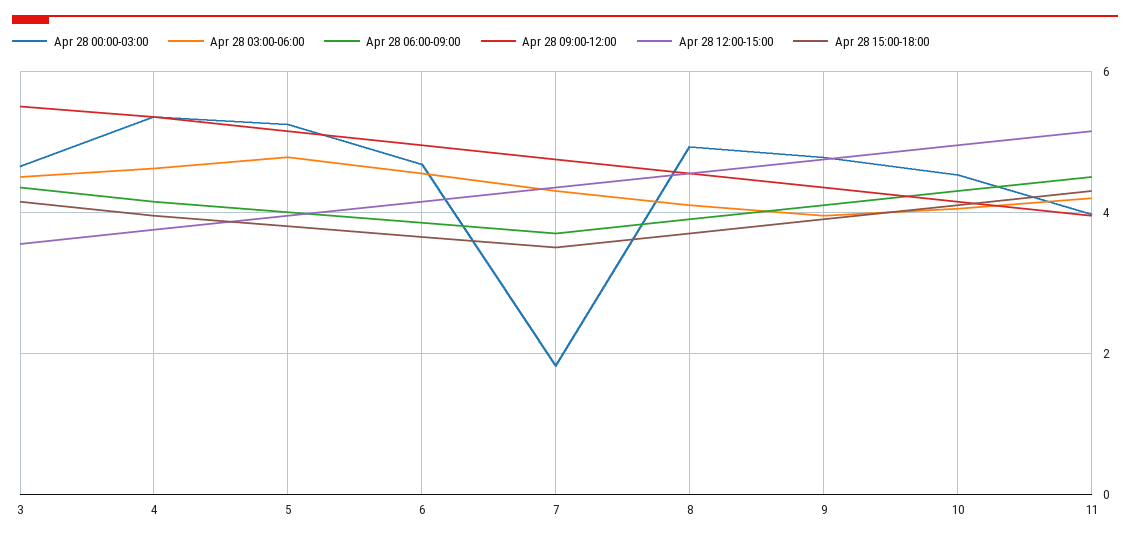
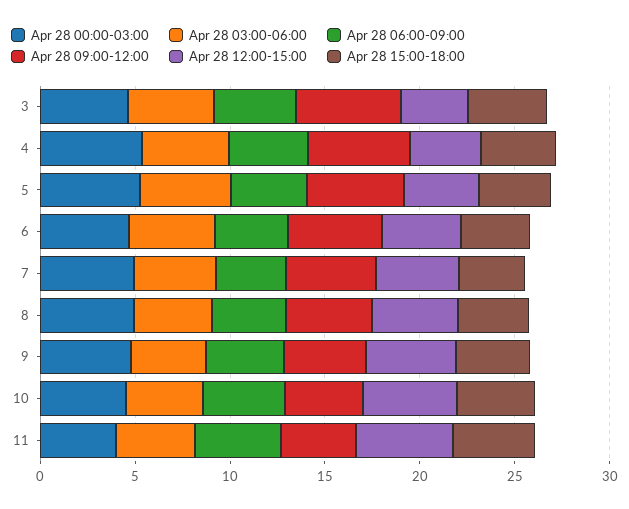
  {
    "Apr 28 00:00-03:00": {
      "3": 4.6,
      "4": 5.4,
      "5": 5.2,
      "6": 4.6,
-     "7": 1.8,
+     "7": 5,
      "8": 5,
      "9": 4.8,
      "10": 4.6,
      "11": 4
    },
    "Apr 28 03:00-06:00": {
      "3": 4.6,
      "4": 4.6,
      "5": 4.8,
      "6": 4.6,
      "7": 4.4,
      "8": 4.2,
      "9": 4,
      "10": 4,
      "11": 4.2
    },
    "Apr 28 06:00-09:00": {
      "3": 4.4,
      "4": 4.2,
      "5": 4,
      "6": 3.8,
      "7": 3.8,
      "8": 4,
      "9": 4.2,
      "10": 4.4,
      "11": 4.6
    },
    "Apr 28 09:00-12:00": {
      "3": 5.6,
      "4": 5.4,
      "5": 5.2,
      "6": 5,
      "7": 4.8,
      "8": 4.6,
      "9": 4.4,
      "10": 4.2,
      "11": 4
    },
    "Apr 28 12:00-15:00": {
      "3": 3.6,
      "4": 3.8,
      "5": 4,
      "6": 4.2,
      "7": 4.4,
      "8": 4.6,
      "9": 4.8,
      "10": 5,
      "11": 5.2
    },
    "Apr 28 15:00-18:00": {
      "3": 4.2,
      "4": 4,
      "5": 3.8,
      "6": 3.6,
      "7": 3.6,
      "8": 3.8,
      "9": 4,
      "10": 4.2,
      "11": 4.4
    }
  }

